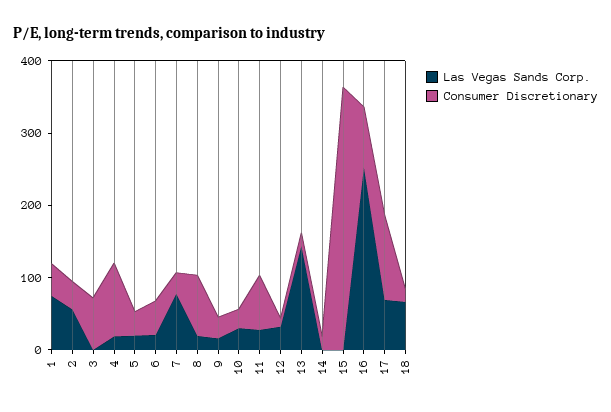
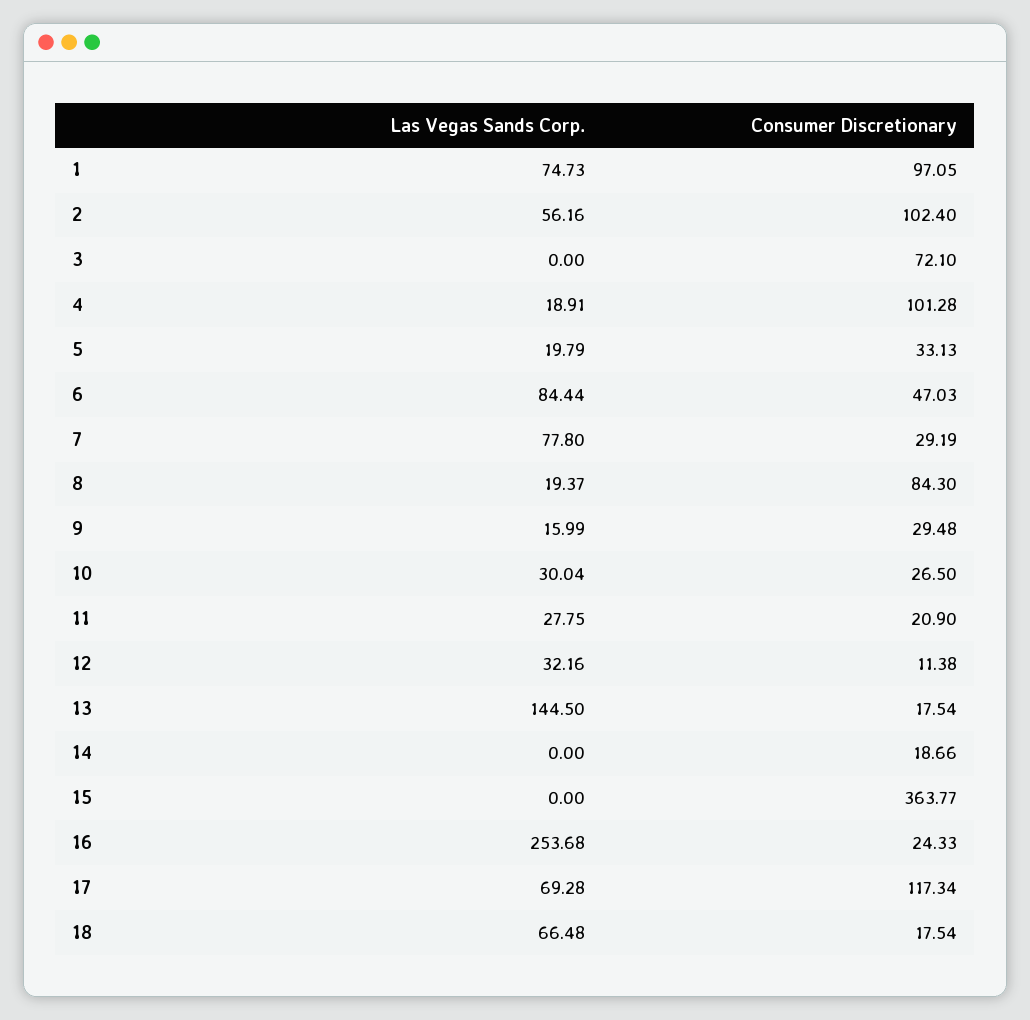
  {
    "Las Vegas Sands Corp.": {
      "1": 74.73,
      "2": 56.16,
      "3": 0,
      "4": 18.91,
      "5": 19.79,
-     "6": 20,
+     "6": 84.44,
      "7": 77.8,
      "8": 19.37,
      "9": 15.99,
      "10": 30.04,
      "11": 27.75,
      "12": 32.16,
      "13": 144.5,
      "14": 0,
      "15": 0,
      "16": 253.68,
      "17": 69.28,
      "18": 66.48
    },
    "Consumer Discretionary": {
-     "1": 40,
+     "1": 97.05,
-     "2": 40,
+     "2": 102.4,
      "3": 72.1,
      "4": 101.28,
      "5": 33.13,
      "6": 47.03,
      "7": 29.19,
      "8": 84.3,
      "9": 29.48,
      "10": 26.5,
-     "11": 80,
+     "11": 20.9,
      "12": 11.38,
      "13": 17.54,
      "14": 18.66,
      "15": 363.77,
-     "16": 80,
+     "16": 24.33,
      "17": 117.34,
      "18": 17.54
    }
  }

